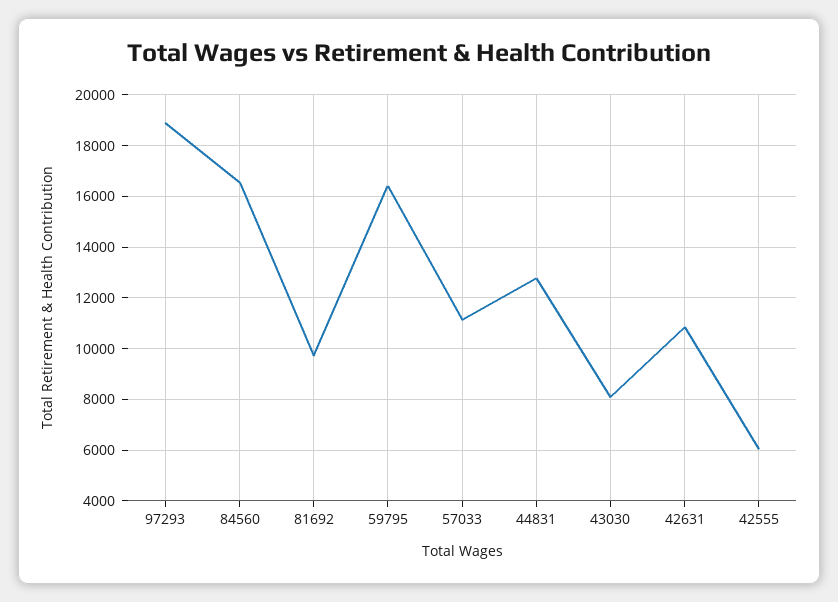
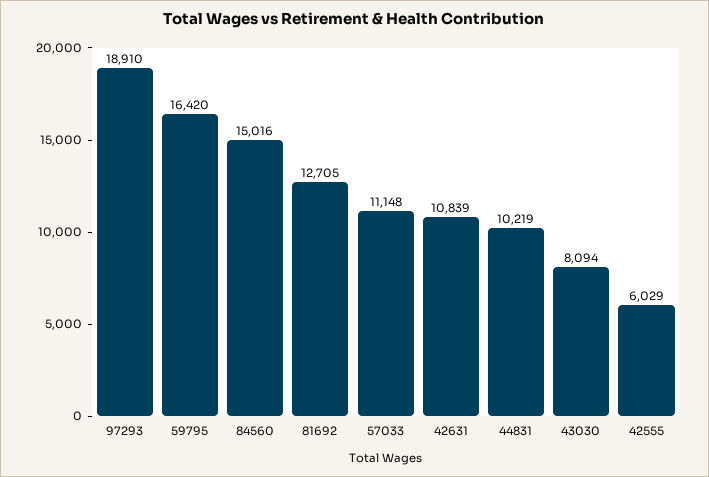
  {
    "97293": 18910,
-   "84560": 16500,
+   "84560": 15016,
-   "81692": 9750,
+   "81692": 12705,
    "59795": 16420,
    "57033": 11148,
-   "44831": 12750,
+   "44831": 10219,
    "43030": 8094,
    "42631": 10839,
    "42555": 6029
  }

